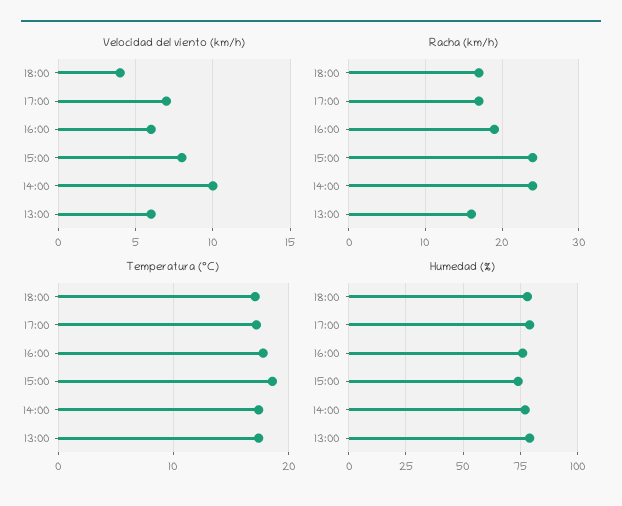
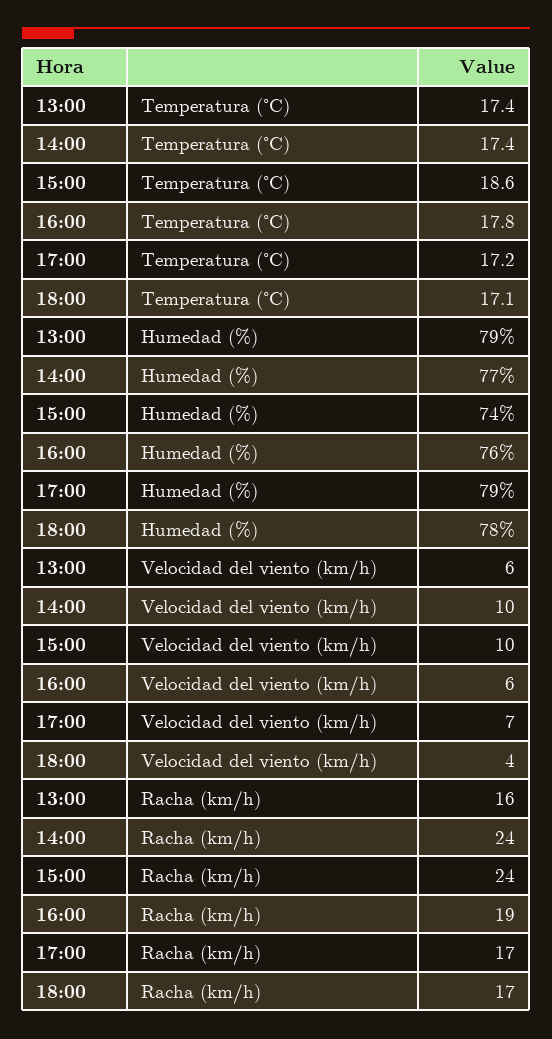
  {
    "Velocidad del viento (km/h)": {
      "18:00": 4,
      "17:00": 7,
      "16:00": 6,
-     "15:00": 8,
+     "15:00": 10,
      "14:00": 10,
      "13:00": 6
    },
    "Racha (km/h)": {
      "18:00": 17,
      "17:00": 17,
      "16:00": 19,
      "15:00": 24,
      "14:00": 24,
      "13:00": 16
    },
    "Temperatura (°C)": {
      "18:00": 17.1,
      "17:00": 17.2,
      "16:00": 17.8,
      "15:00": 18.6,
      "14:00": 17.4,
      "13:00": 17.4
    },
    "Humedad (%)": {
      "18:00": 78,
      "17:00": 79,
      "16:00": 76,
      "15:00": 74,
      "14:00": 77,
      "13:00": 79
    }
  }

